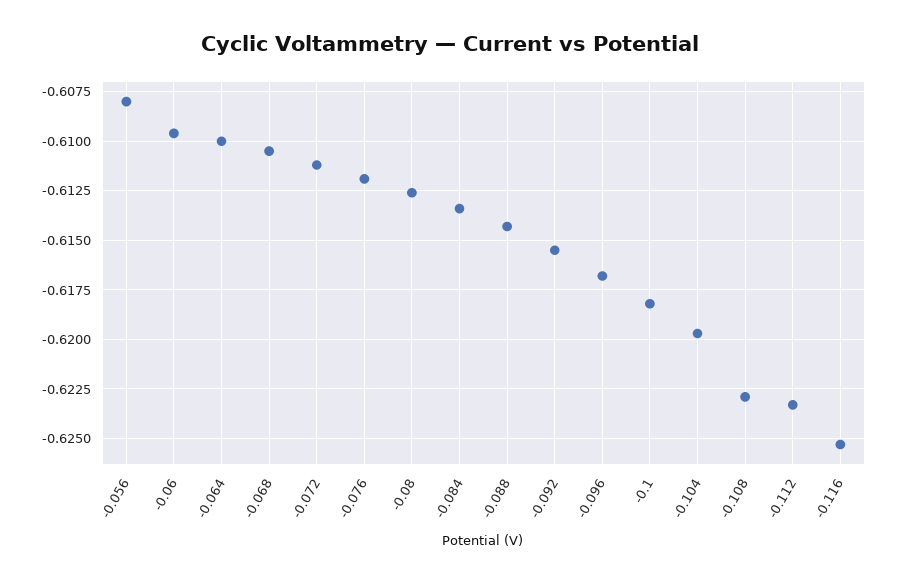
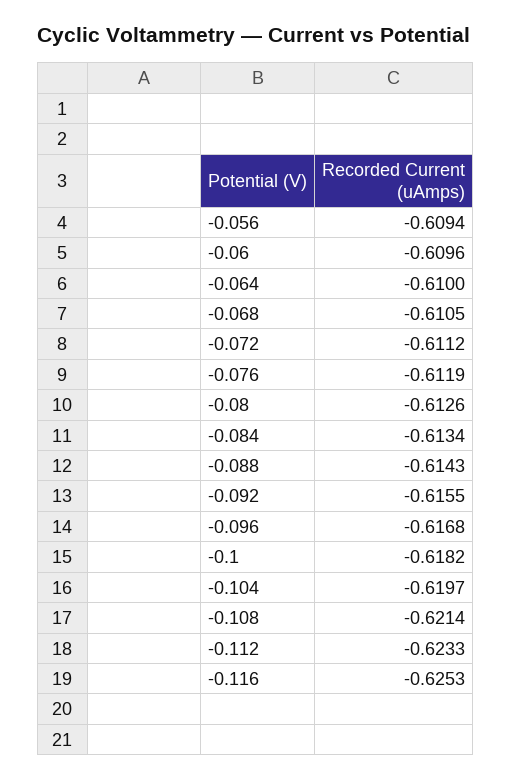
  {
-   "-0.056": -0.608,
+   "-0.056": -0.6094,
    "-0.06": -0.6096,
    "-0.064": -0.61,
    "-0.068": -0.6105,
    "-0.072": -0.6112,
    "-0.076": -0.6119,
    "-0.08": -0.6126,
    "-0.084": -0.6134,
    "-0.088": -0.6143,
    "-0.092": -0.6155,
    "-0.096": -0.6168,
    "-0.1": -0.6182,
    "-0.104": -0.6197,
-   "-0.108": -0.623,
+   "-0.108": -0.6214,
    "-0.112": -0.6233,
    "-0.116": -0.6253
  }

